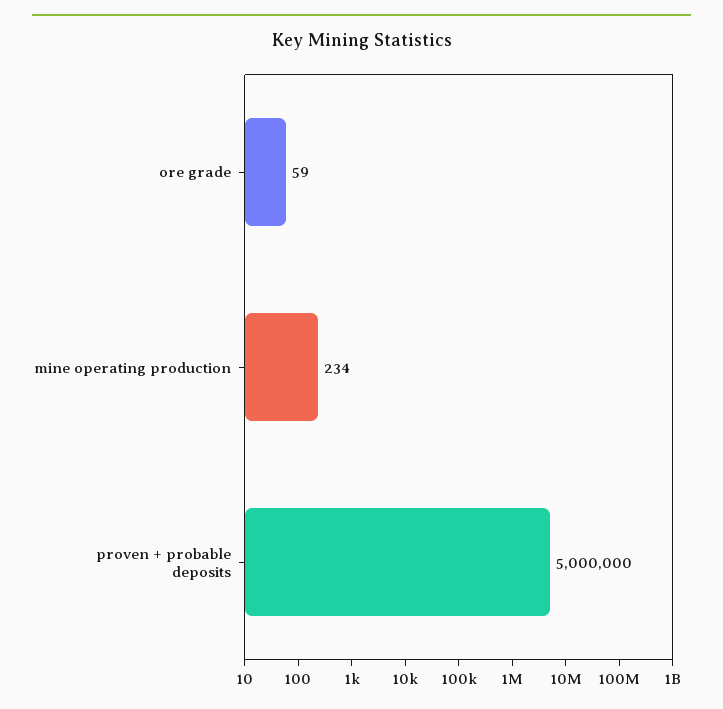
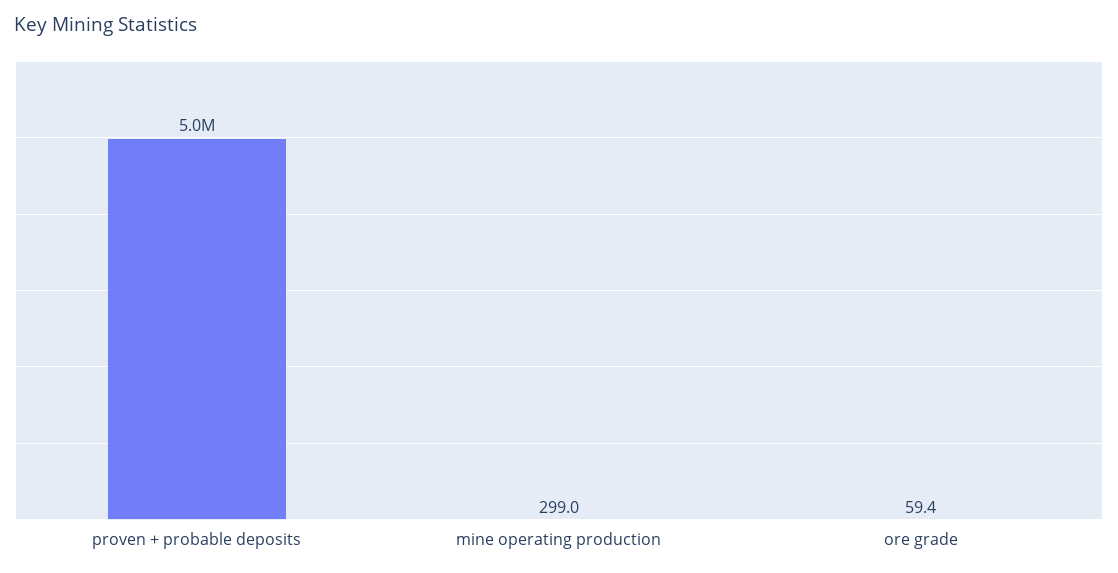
  {
    "ore grade": 59.4,
-   "mine operating production": 234,
+   "mine operating production": 299,
    "proven + probable deposits": 5000000
  }

